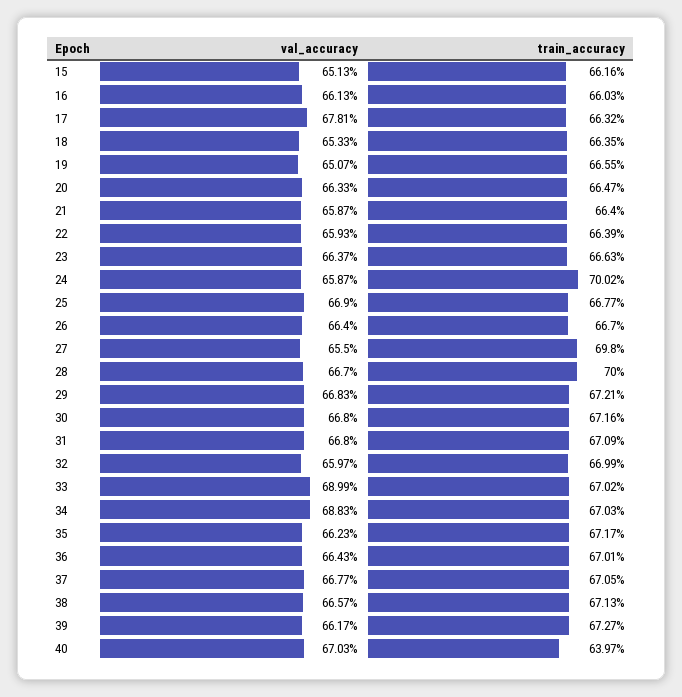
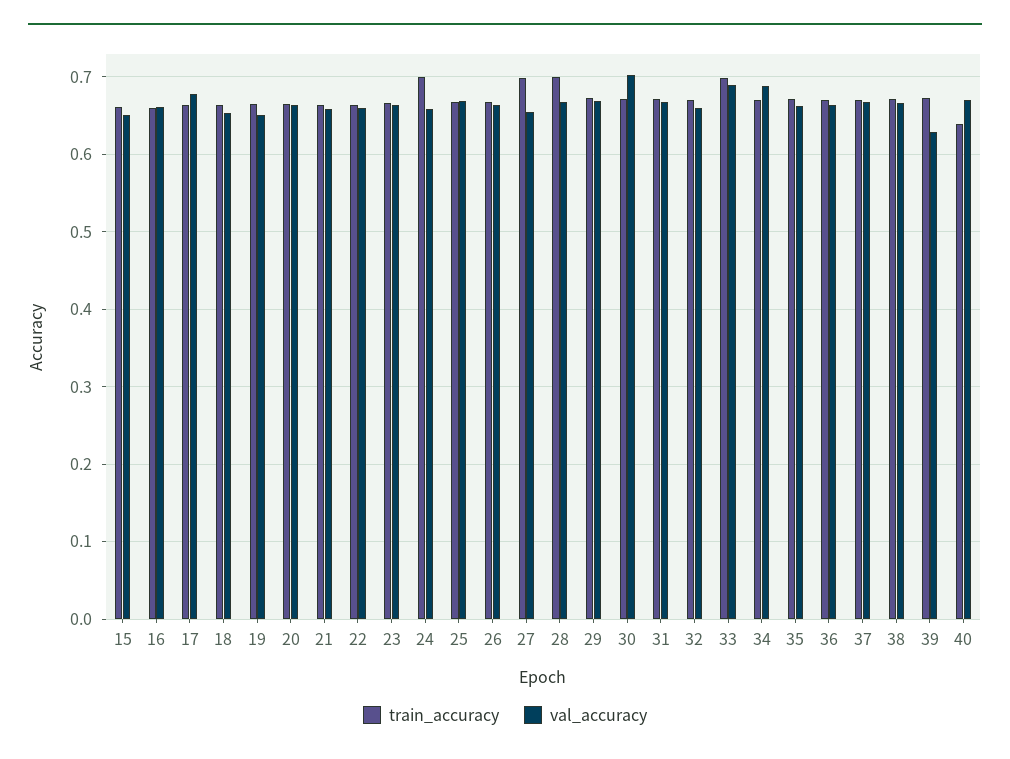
  {
    "val_accuracy": {
      "15": 0.6513,
      "16": 0.6613,
      "17": 0.6781,
      "18": 0.6533,
      "19": 0.6507,
      "20": 0.6633,
      "21": 0.6587,
      "22": 0.6593,
      "23": 0.6637,
      "24": 0.6587,
      "25": 0.669,
      "26": 0.664,
      "27": 0.655,
      "28": 0.667,
      "29": 0.6683,
-     "30": 0.668,
+     "30": 0.7,
      "31": 0.668,
      "32": 0.6597,
      "33": 0.6899,
      "34": 0.6883,
      "35": 0.6623,
      "36": 0.6643,
      "37": 0.6677,
      "38": 0.6657,
-     "39": 0.6617,
+     "39": 0.63,
      "40": 0.6703
    },
    "train_accuracy": {
      "15": 0.6616,
      "16": 0.6603,
      "17": 0.6632,
      "18": 0.6635,
      "19": 0.6655,
      "20": 0.6647,
      "21": 0.664,
      "22": 0.6639,
      "23": 0.6663,
      "24": 0.7002,
      "25": 0.6677,
      "26": 0.667,
      "27": 0.698,
      "28": 0.7,
      "29": 0.6721,
      "30": 0.6716,
      "31": 0.6709,
      "32": 0.6699,
-     "33": 0.6702,
+     "33": 0.7,
      "34": 0.6703,
      "35": 0.6717,
      "36": 0.6701,
      "37": 0.6705,
      "38": 0.6713,
      "39": 0.6727,
      "40": 0.6397
    }
  }

